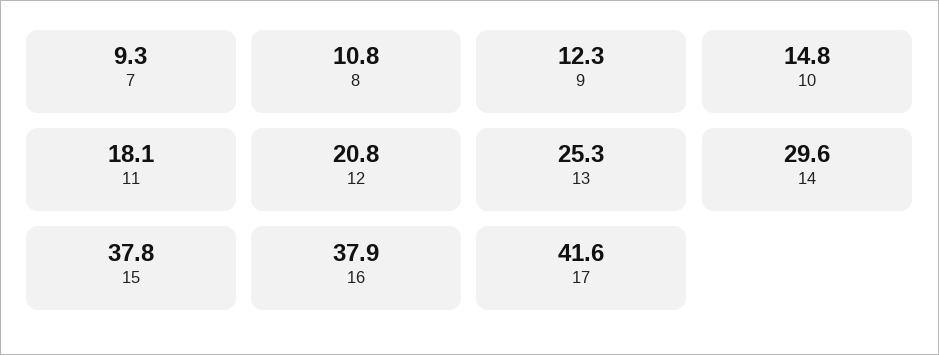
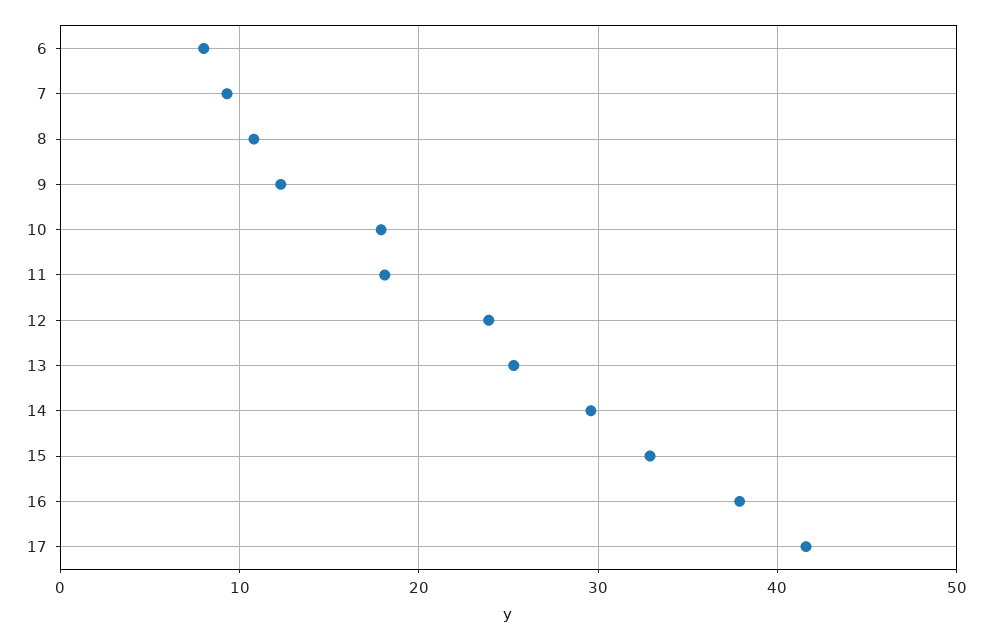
  {
    "7": 9.3,
    "8": 10.8,
    "9": 12.3,
-   "10": 14.8,
+   "10": 18,
    "11": 18.1,
-   "12": 20.8,
+   "12": 24,
    "13": 25.3,
    "14": 29.6,
-   "15": 37.8,
+   "15": 33,
    "16": 37.9,
-   "17": 41.6
+   "17": 41.6,
+   "6": 8
  }

